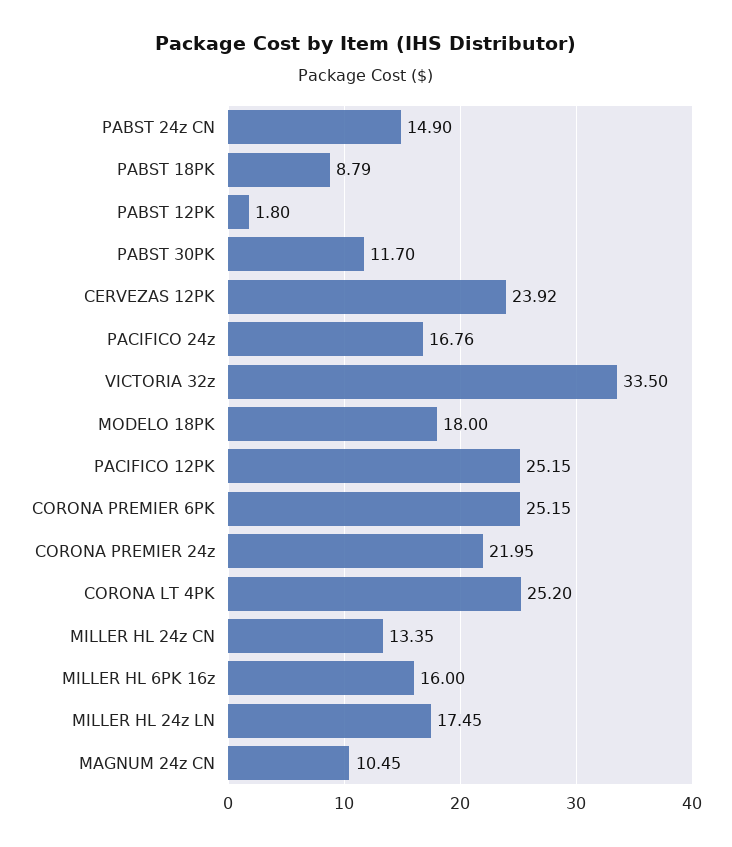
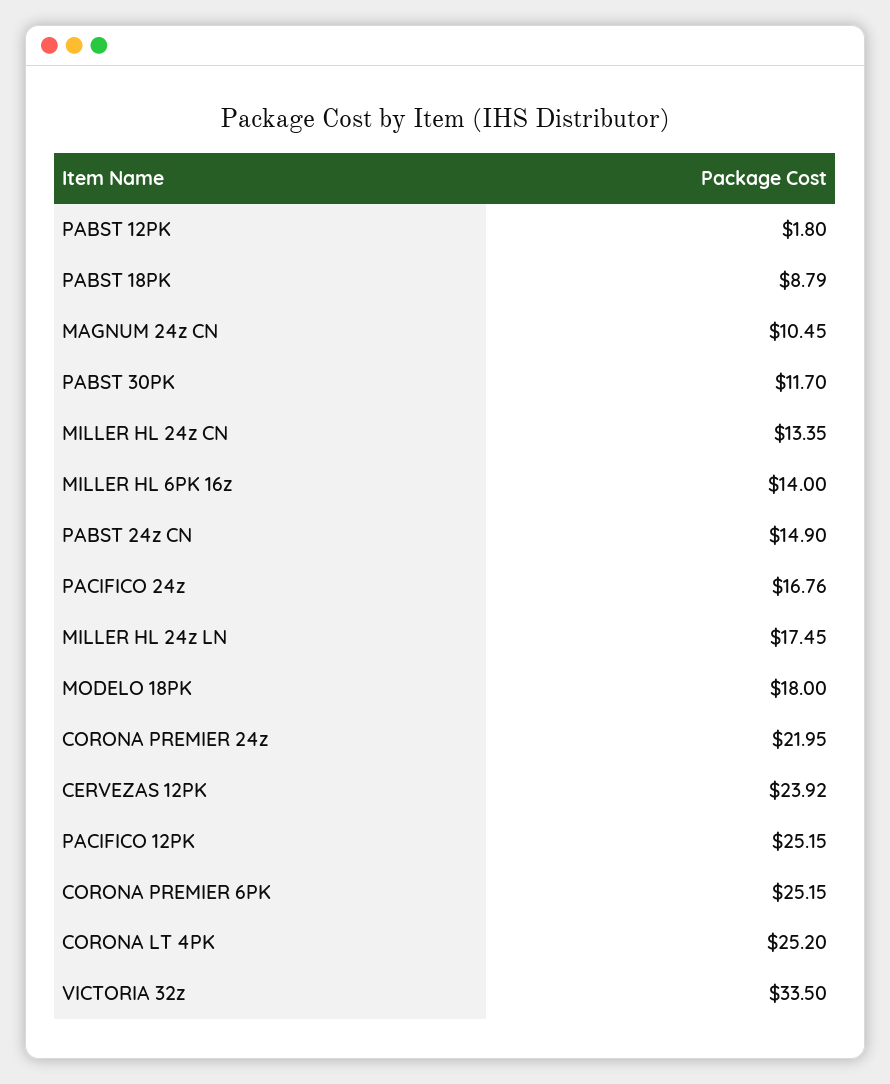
  {
    "PABST 24z CN": 14.9,
    "PABST 18PK": 8.79,
    "PABST 12PK": 1.8,
    "PABST 30PK": 11.7,
    "CERVEZAS 12PK": 23.92,
    "PACIFICO 24z": 16.76,
    "VICTORIA 32z": 33.5,
    "MODELO 18PK": 18,
    "PACIFICO 12PK": 25.15,
    "CORONA PREMIER 6PK": 25.15,
    "CORONA PREMIER 24z": 21.95,
    "CORONA LT 4PK": 25.2,
    "MILLER HL 24z CN": 13.35,
-   "MILLER HL 6PK 16z": 16,
+   "MILLER HL 6PK 16z": 14,
    "MILLER HL 24z LN": 17.45,
    "MAGNUM 24z CN": 10.45
  }

